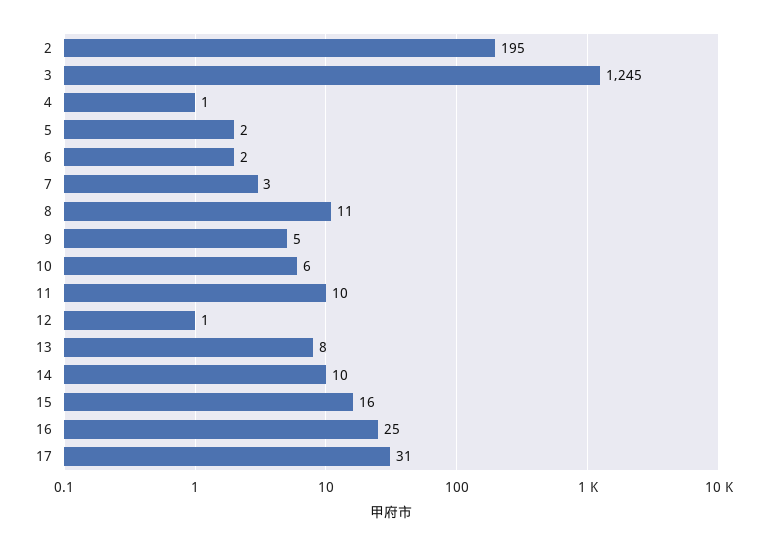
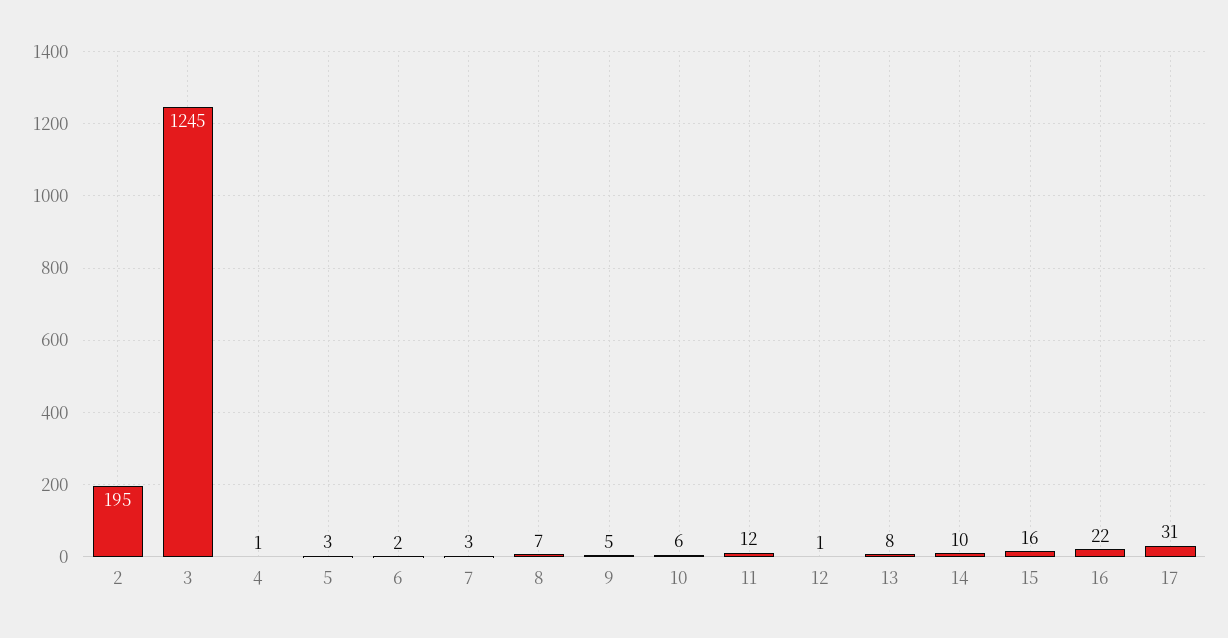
  {
    "2": 195,
    "3": 1245,
    "4": 1,
-   "5": 2,
+   "5": 3,
    "6": 2,
    "7": 3,
-   "8": 11,
+   "8": 7,
    "9": 5,
    "10": 6,
-   "11": 10,
+   "11": 12,
    "12": 1,
    "13": 8,
    "14": 10,
    "15": 16,
-   "16": 25,
+   "16": 22,
    "17": 31
  }

